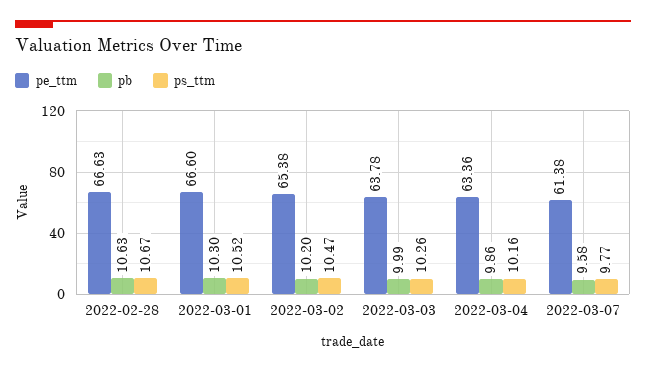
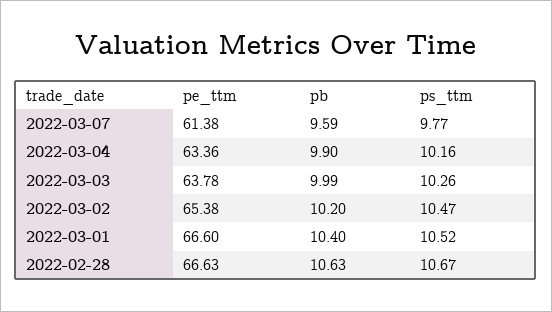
  {
    "pe_ttm": {
      "2022-02-28": 66.63,
      "2022-03-01": 66.6,
      "2022-03-02": 65.38,
      "2022-03-03": 63.78,
      "2022-03-04": 63.36,
      "2022-03-07": 61.38
    },
    "pb": {
      "2022-02-28": 10.63,
-     "2022-03-01": 10.3,
+     "2022-03-01": 10.4,
      "2022-03-02": 10.2,
      "2022-03-03": 9.99,
-     "2022-03-04": 9.86,
+     "2022-03-04": 9.9,
-     "2022-03-07": 9.58
+     "2022-03-07": 9.59
    },
    "ps_ttm": {
      "2022-02-28": 10.67,
      "2022-03-01": 10.52,
      "2022-03-02": 10.47,
      "2022-03-03": 10.26,
      "2022-03-04": 10.16,
      "2022-03-07": 9.77
    }
  }

